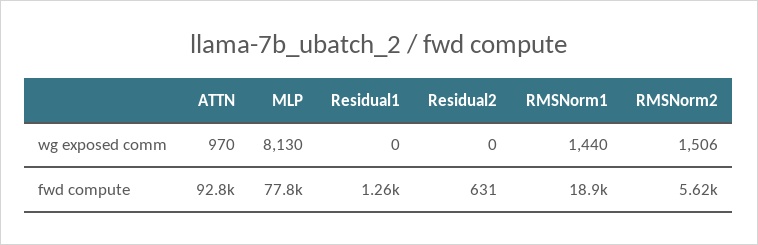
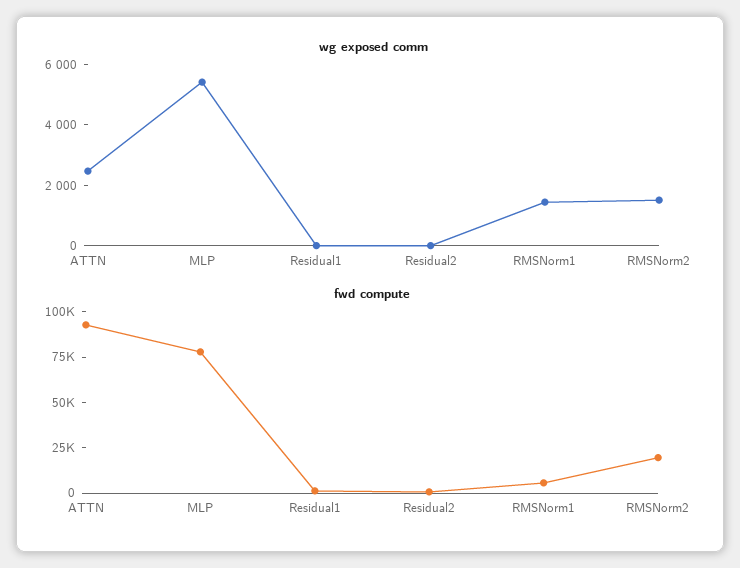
  {
    "wg exposed comm": {
-     "ATTN": 970,
+     "ATTN": 2500,
-     "MLP": 8130,
+     "MLP": 5500,
      "Residual1": 0,
      "Residual2": 0,
      "RMSNorm1": 1440,
      "RMSNorm2": 1506
    },
    "fwd compute": {
      "ATTN": 92800,
      "MLP": 77800,
      "Residual1": 1260,
      "Residual2": 631,
-     "RMSNorm1": 18900,
+     "RMSNorm1": 5000,
-     "RMSNorm2": 5620
+     "RMSNorm2": 20000
    }
  }

